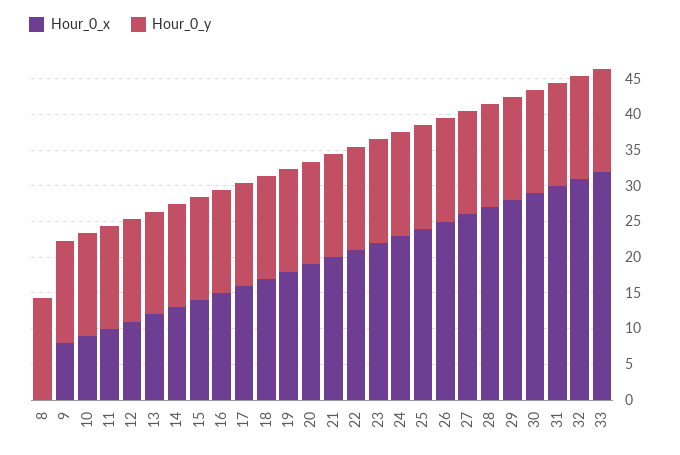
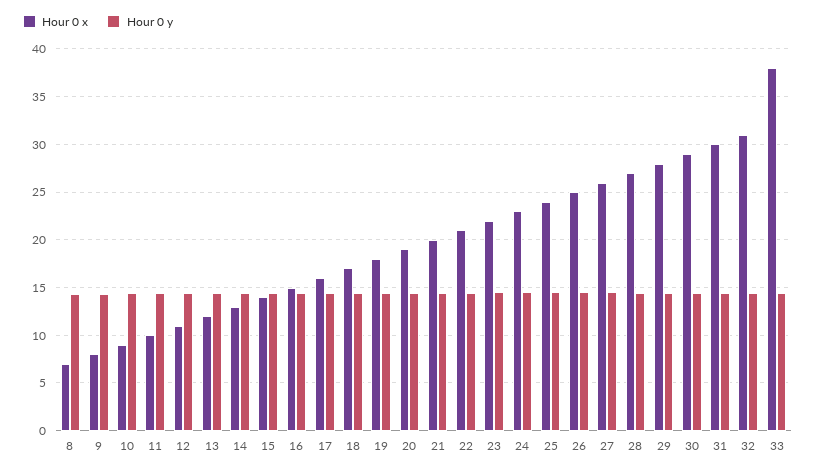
  {
    "Hour_0_x": {
-     "8": 0,
+     "8": 7,
      "9": 8,
      "10": 9,
      "11": 10,
      "12": 11,
      "13": 12,
      "14": 13,
      "15": 14,
      "16": 15,
      "17": 16,
      "18": 17,
      "19": 18,
      "20": 19,
      "21": 20,
      "22": 21,
      "23": 22,
      "24": 23,
      "25": 24,
      "26": 25,
      "27": 26,
      "28": 27,
      "29": 28,
      "30": 29,
      "31": 30,
      "32": 31,
-     "33": 32.5
+     "33": 38
    },
    "Hour_0_y": {
      "8": 14,
      "9": 14,
      "10": 14,
      "11": 14,
      "12": 14,
      "13": 14,
      "14": 14,
      "15": 14,
      "16": 14,
      "17": 14,
      "18": 14,
      "19": 14,
      "20": 14,
      "21": 14,
      "22": 14,
      "23": 15,
      "24": 15,
      "25": 15,
      "26": 15,
      "27": 15,
      "28": 14,
      "29": 14,
      "30": 14,
      "31": 14,
      "32": 14,
      "33": 14
    }
  }

